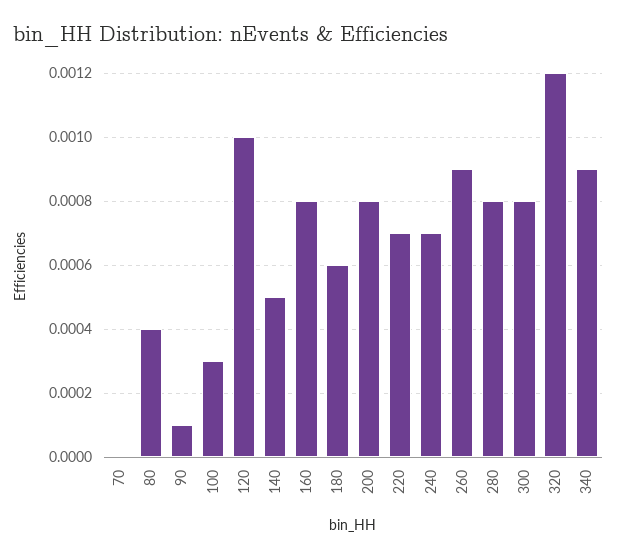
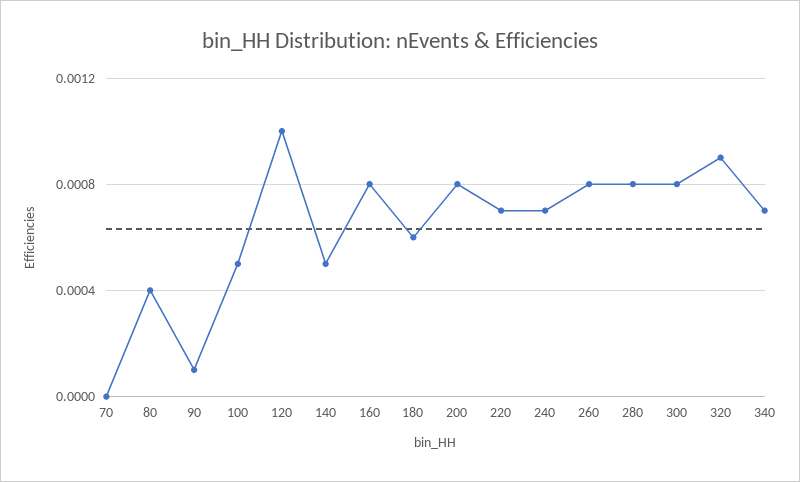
  {
    "70": 0,
    "80": 0.0004,
    "90": 0.0001,
-   "100": 0.0003,
+   "100": 0.0005,
    "120": 0.001,
    "140": 0.0005,
    "160": 0.0008,
    "180": 0.0006,
    "200": 0.0008,
    "220": 0.0007,
    "240": 0.0007,
-   "260": 0.0009,
+   "260": 0.0008,
    "280": 0.0008,
    "300": 0.0008,
-   "320": 0.0012,
+   "320": 0.0009,
-   "340": 0.0009
+   "340": 0.0007
  }

